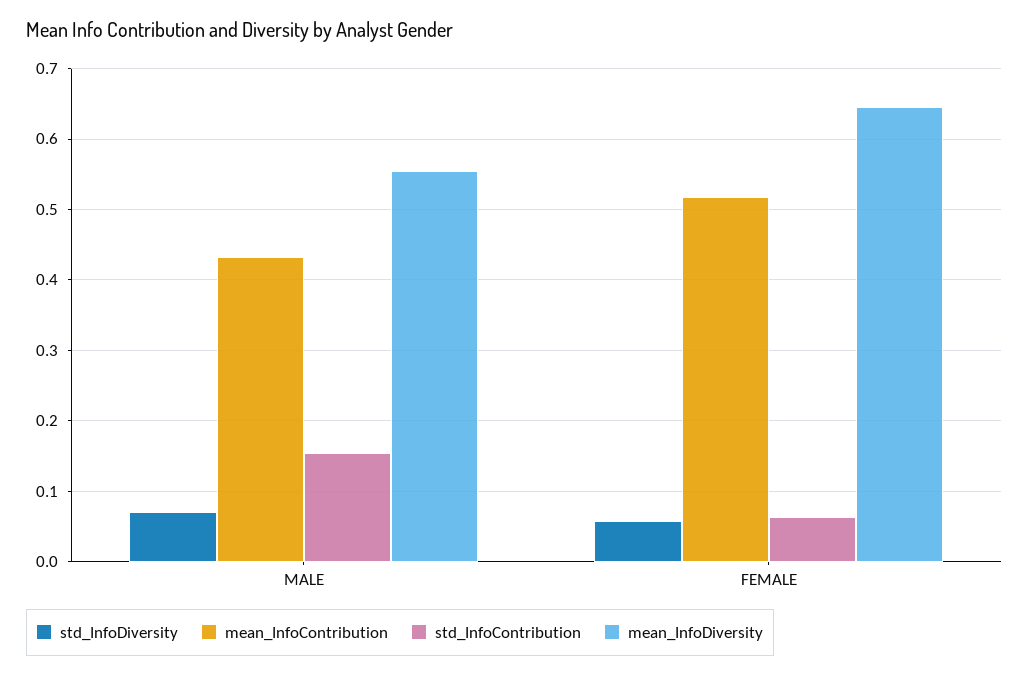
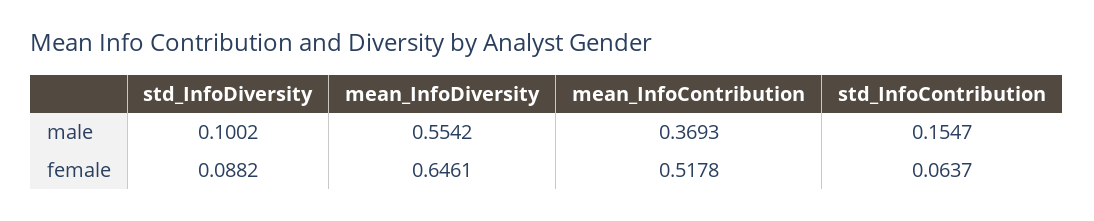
  {
    "std_InfoDiversity": {
-     "MALE": 0.07,
+     "MALE": 0.1002,
-     "FEMALE": 0.06
+     "FEMALE": 0.0882
    },
    "mean_InfoContribution": {
-     "MALE": 0.43,
+     "MALE": 0.3693,
      "FEMALE": 0.5178
    },
    "std_InfoContribution": {
      "MALE": 0.1547,
      "FEMALE": 0.0637
    },
    "mean_InfoDiversity": {
      "MALE": 0.5542,
      "FEMALE": 0.6461
    }
  }

